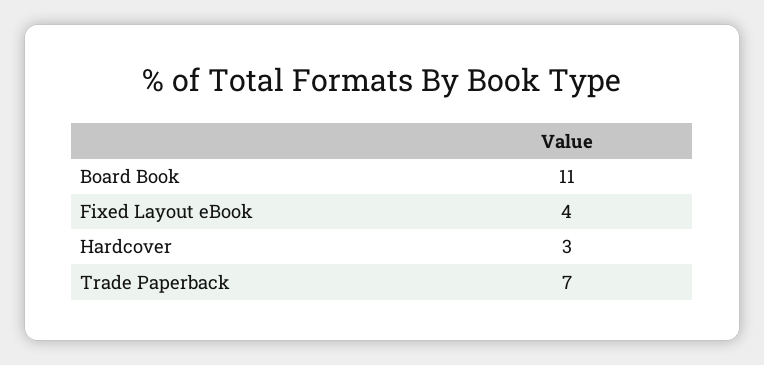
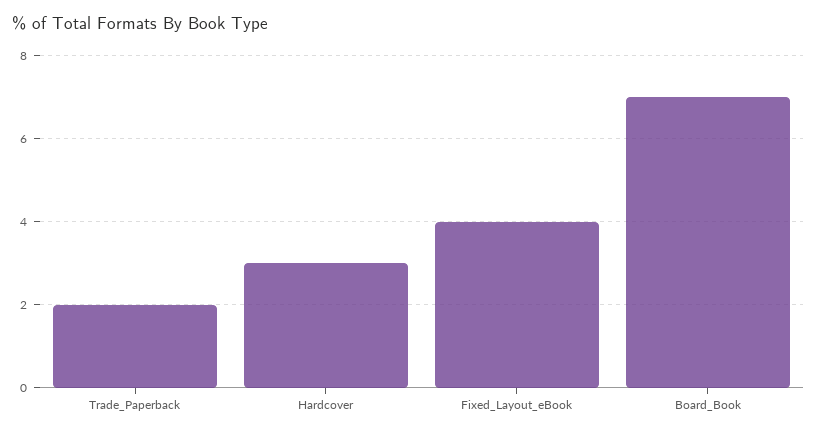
  {
-   "Board Book": 11,
+   "Board Book": 7,
    "Fixed Layout eBook": 4,
    "Hardcover": 3,
-   "Trade Paperback": 7
+   "Trade Paperback": 2
  }

